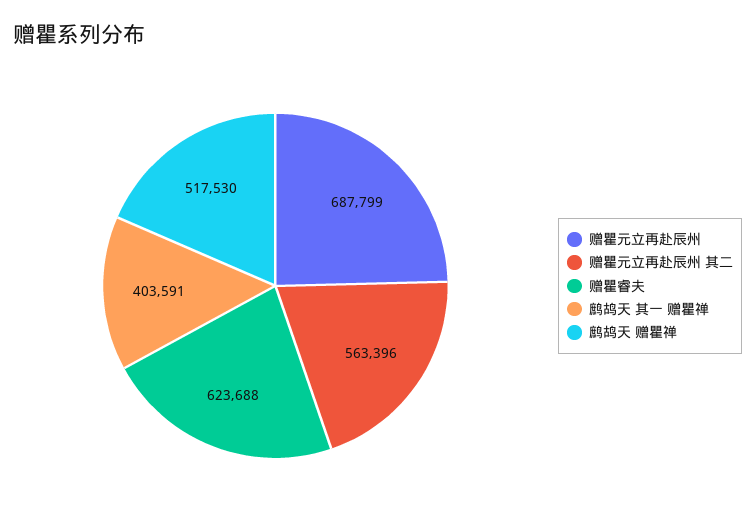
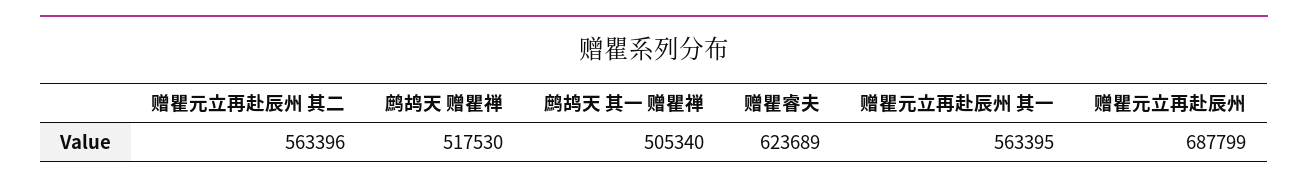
  {
    "赠瞿元立再赴辰州": 687799,
    "赠瞿元立再赴辰州 其二": 563396,
-   "赠瞿睿夫": 623688,
+   "赠瞿睿夫": 623689,
-   "鹧鸪天 其一 赠瞿禅": 403591,
+   "鹧鸪天 其一 赠瞿禅": 505340,
-   "鹧鸪天 赠瞿禅": 517530
+   "鹧鸪天 赠瞿禅": 517530,
+   "赠瞿元立再赴辰州 其一": 563395
  }

